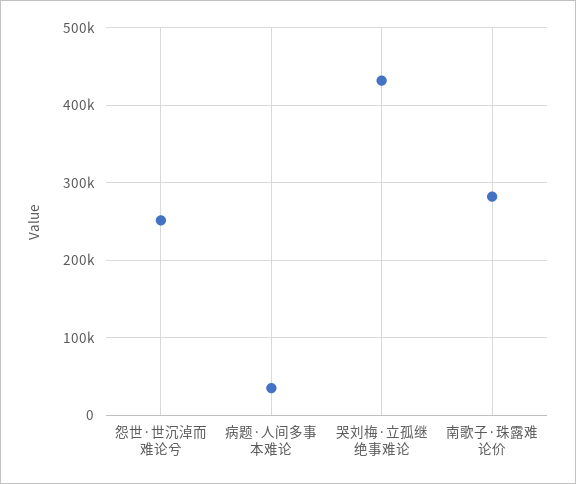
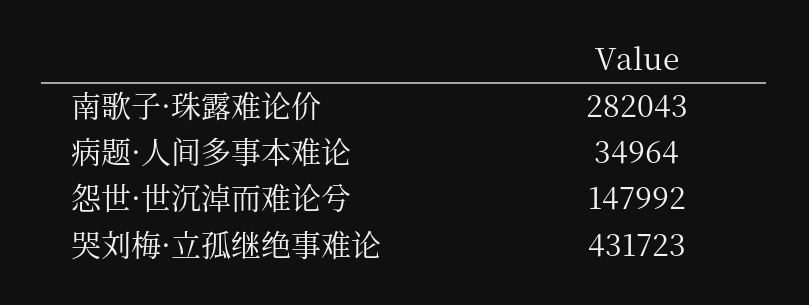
  {
-   "怨世·世沉淖而难论兮": 250000,
+   "怨世·世沉淖而难论兮": 147992,
    "病题·人间多事本难论": 34964,
    "哭刘梅·立孤继绝事难论": 431723,
    "南歌子·珠露难论价": 282043
  }

